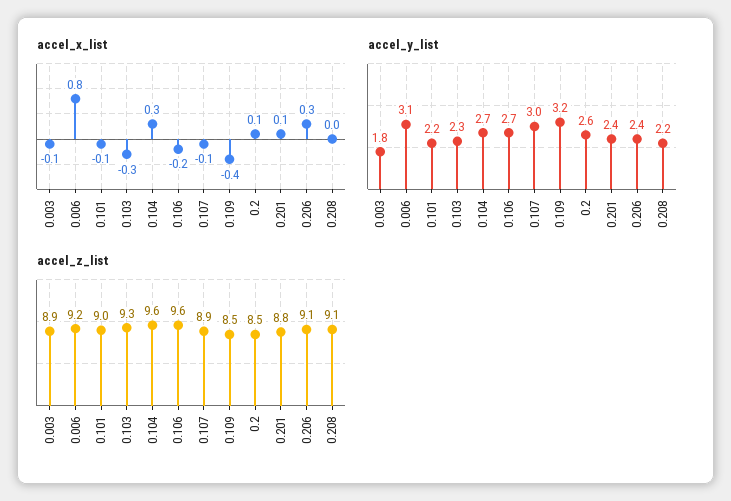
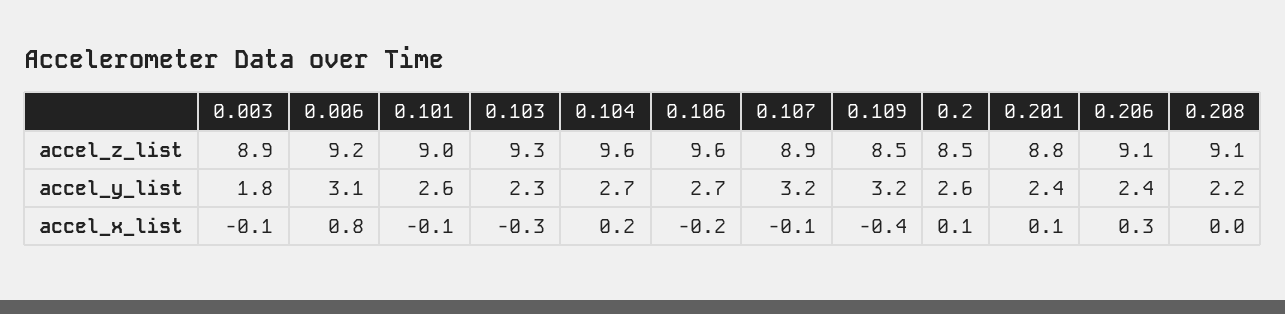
  {
    "accel_x_list": {
      "0.003": -0.1,
      "0.006": 0.8,
      "0.101": -0.1,
      "0.103": -0.3,
-     "0.104": 0.3,
+     "0.104": 0.2,
      "0.106": -0.2,
      "0.107": -0.1,
      "0.109": -0.4,
      "0.2": 0.1,
      "0.201": 0.1,
      "0.206": 0.3,
      "0.208": 0
    },
    "accel_y_list": {
      "0.003": 1.8,
      "0.006": 3.1,
-     "0.101": 2.2,
+     "0.101": 2.6,
      "0.103": 2.3,
      "0.104": 2.7,
      "0.106": 2.7,
-     "0.107": 3,
+     "0.107": 3.2,
      "0.109": 3.2,
      "0.2": 2.6,
      "0.201": 2.4,
      "0.206": 2.4,
      "0.208": 2.2
    },
    "accel_z_list": {
      "0.003": 8.9,
      "0.006": 9.2,
      "0.101": 9,
      "0.103": 9.3,
      "0.104": 9.6,
      "0.106": 9.6,
      "0.107": 8.9,
      "0.109": 8.5,
      "0.2": 8.5,
      "0.201": 8.8,
      "0.206": 9.1,
      "0.208": 9.1
    }
  }

